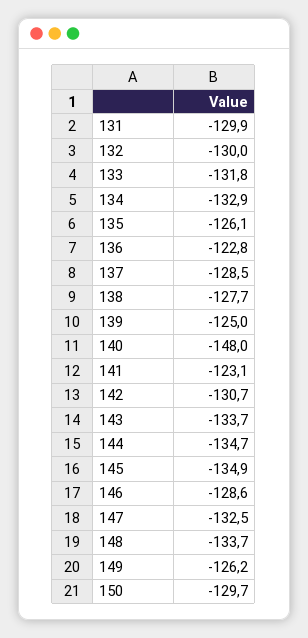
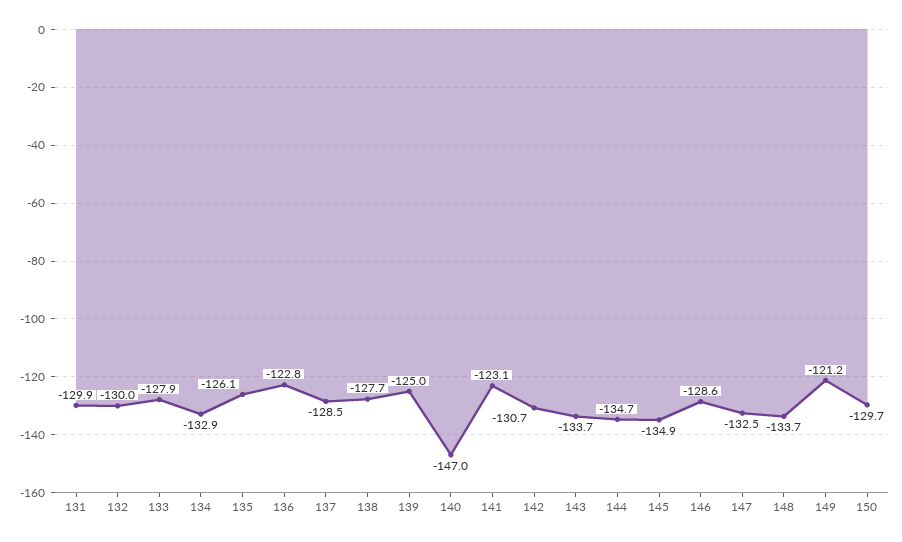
  {
    "131": -129.9,
    "132": -130,
-   "133": -131.8,
+   "133": -127.9,
    "134": -132.9,
    "135": -126.1,
    "136": -122.8,
    "137": -128.5,
    "138": -127.7,
    "139": -125,
-   "140": -148,
+   "140": -147,
    "141": -123.1,
    "142": -130.7,
    "143": -133.7,
    "144": -134.7,
    "145": -134.9,
    "146": -128.6,
    "147": -132.5,
    "148": -133.7,
-   "149": -126.2,
+   "149": -121.2,
    "150": -129.7
  }

